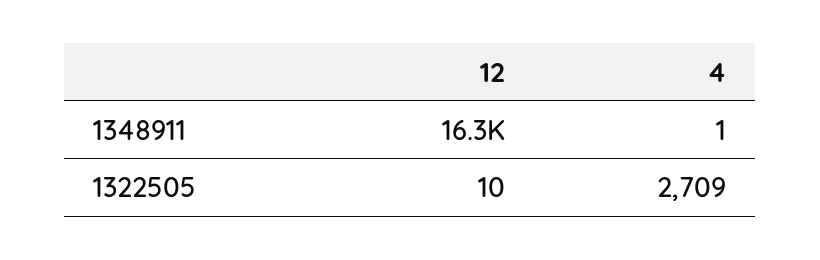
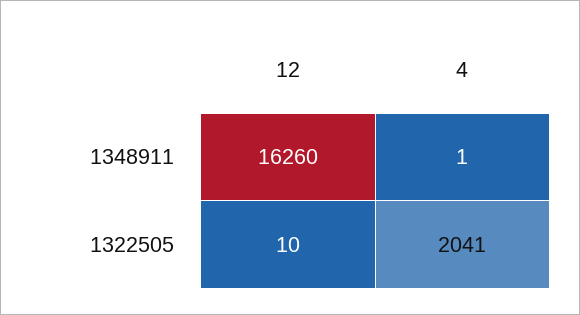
  {
    "12": {
      "1348911": 16260,
      "1322505": 10
    },
    "4": {
      "1348911": 1,
-     "1322505": 2709
+     "1322505": 2041
    }
  }

